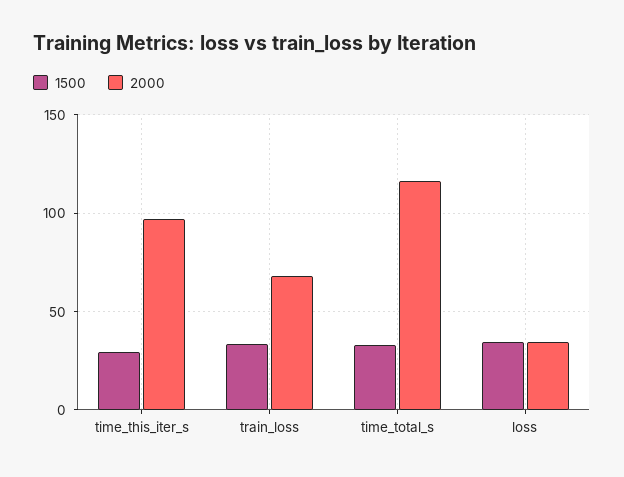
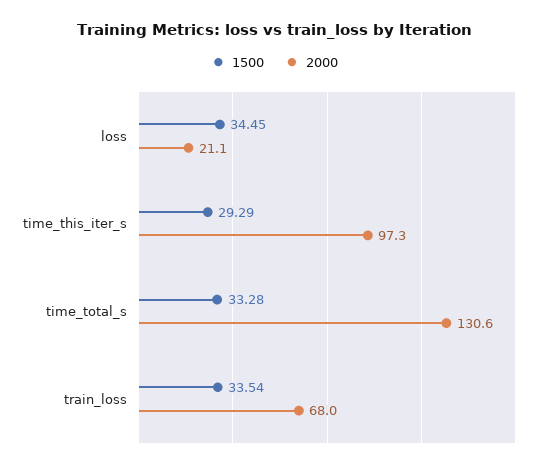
  {
    "1500": {
      "time_this_iter_s": 29.29,
      "train_loss": 33.54,
      "time_total_s": 33.28,
      "loss": 34.45
    },
    "2000": {
      "time_this_iter_s": 97.3,
      "train_loss": 68,
-     "time_total_s": 115,
+     "time_total_s": 130.6,
-     "loss": 35
+     "loss": 21.1
    }
  }

